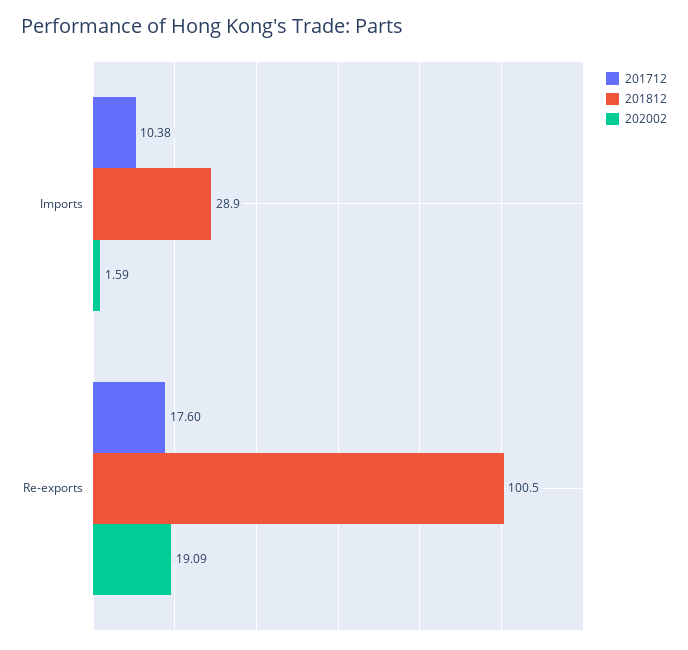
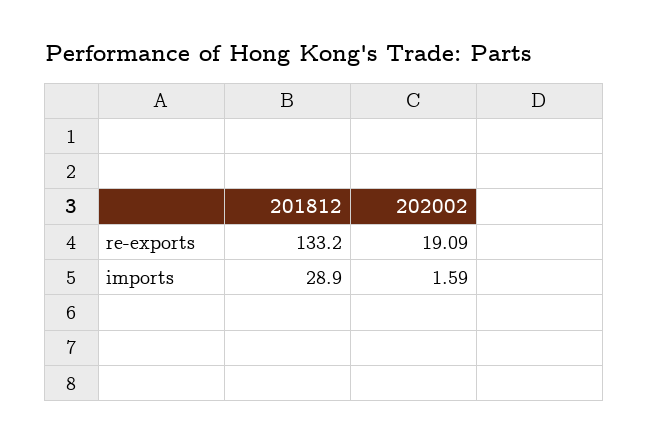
  {
-   "201712": {
-     "Imports": 10.38,
-     "Re-exports": 17.6
-   },
    "201812": {
      "Imports": 28.9,
-     "Re-exports": 100.5
+     "Re-exports": 133.2
    },
    "202002": {
      "Imports": 1.59,
      "Re-exports": 19.09
    }
  }

